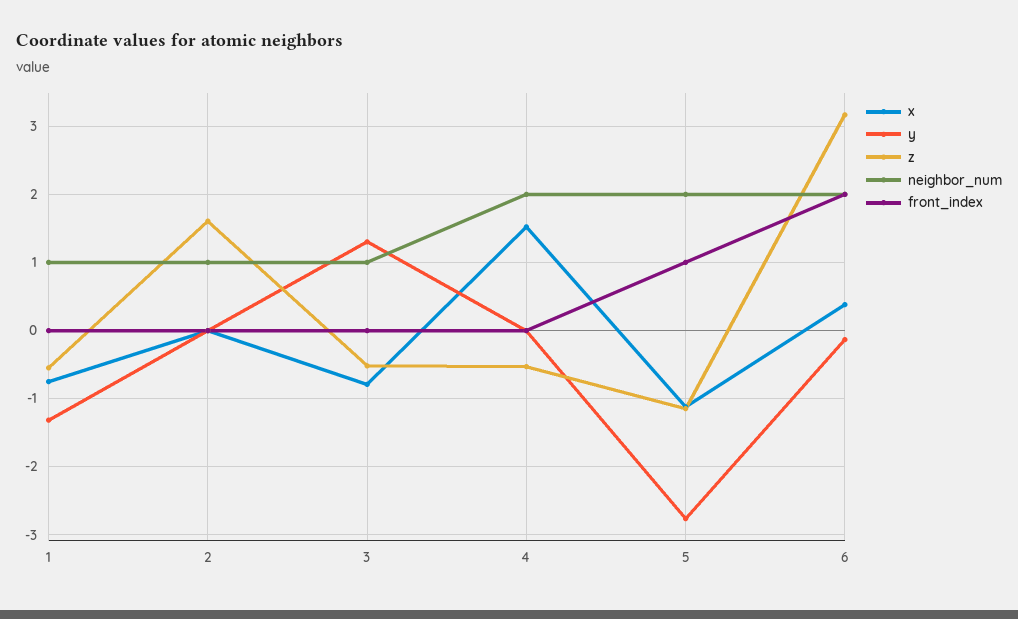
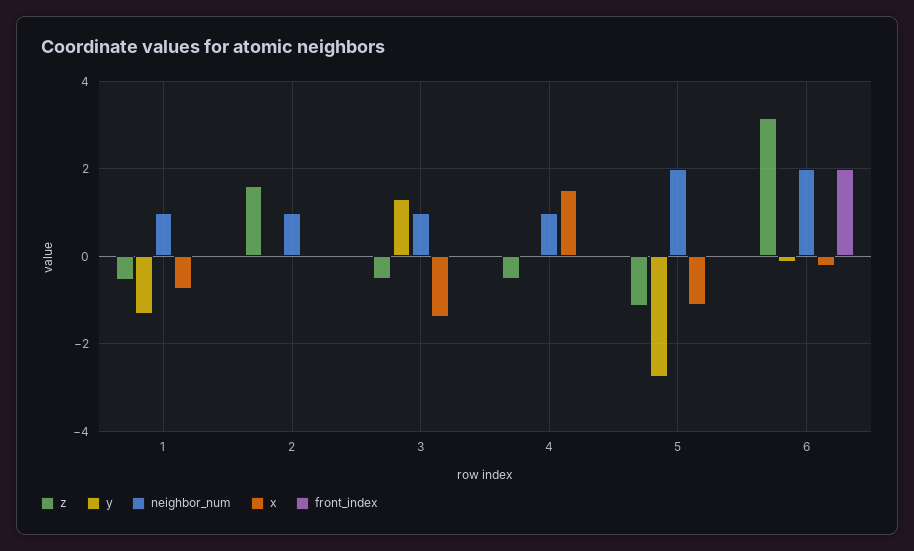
  {
    "x": {
      "1": -0.7,
      "2": 0,
-     "3": -0.8,
+     "3": -1.4,
      "4": 1.5,
      "5": -1.1,
-     "6": 0.4
+     "6": -0.2
    },
    "y": {
      "1": -1.3,
      "2": 0,
      "3": 1.3,
      "4": 0,
      "5": -2.8,
      "6": -0.1
    },
    "z": {
      "1": -0.5,
      "2": 1.6,
      "3": -0.5,
      "4": -0.5,
      "5": -1.1,
      "6": 3.2
    },
    "neighbor_num": {
      "1": 1,
      "2": 1,
      "3": 1,
-     "4": 2,
+     "4": 1,
      "5": 2,
      "6": 2
    },
    "front_index": {
      "1": 0,
      "2": 0,
      "3": 0,
      "4": 0,
-     "5": 1,
+     "5": 0,
      "6": 2
    }
  }

